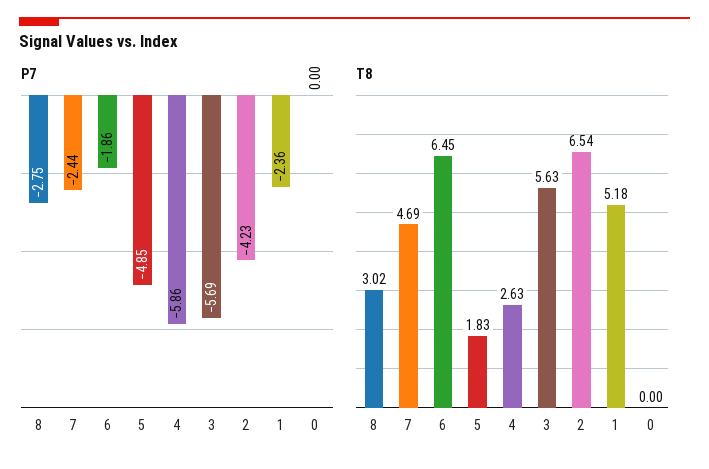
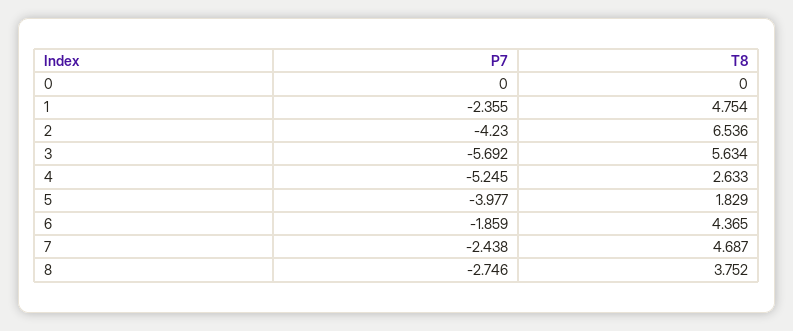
  {
    "P7": {
      "8": -2.746,
      "7": -2.438,
      "6": -1.859,
-     "5": -4.85,
+     "5": -3.977,
-     "4": -5.86,
+     "4": -5.245,
      "3": -5.692,
      "2": -4.23,
      "1": -2.355,
      "0": 0
    },
    "T8": {
-     "8": 3.02,
+     "8": 3.752,
      "7": 4.687,
-     "6": 6.45,
+     "6": 4.365,
      "5": 1.829,
      "4": 2.633,
      "3": 5.634,
      "2": 6.536,
-     "1": 5.18,
+     "1": 4.754,
      "0": 0
    }
  }

